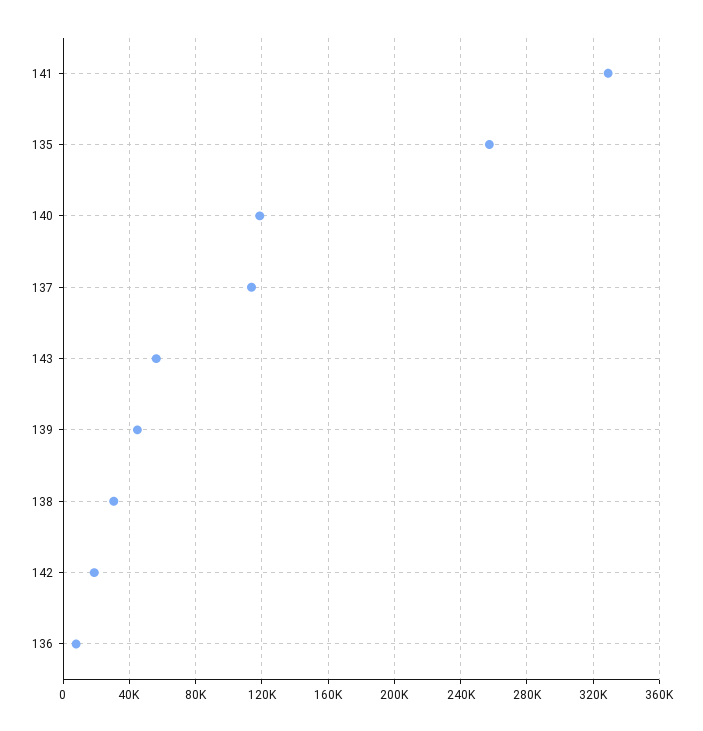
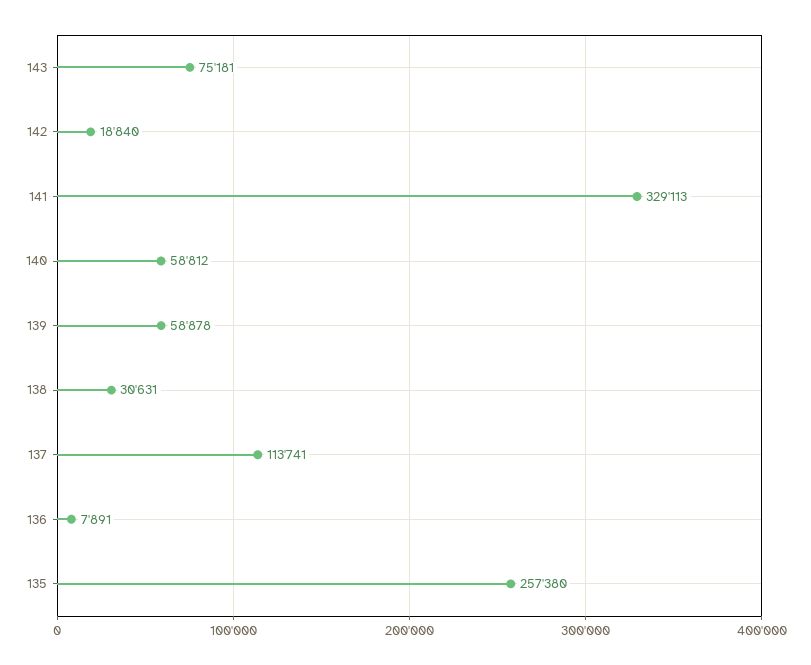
  {
    "141": 329113,
    "135": 257380,
-   "140": 120000,
+   "140": 58812,
    "137": 113741,
-   "143": 55000,
+   "143": 75181,
-   "139": 45000,
+   "139": 58878,
    "138": 30631,
    "142": 18840,
    "136": 7891
  }

